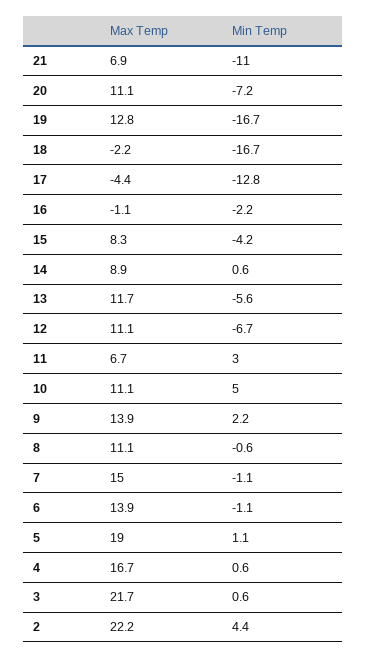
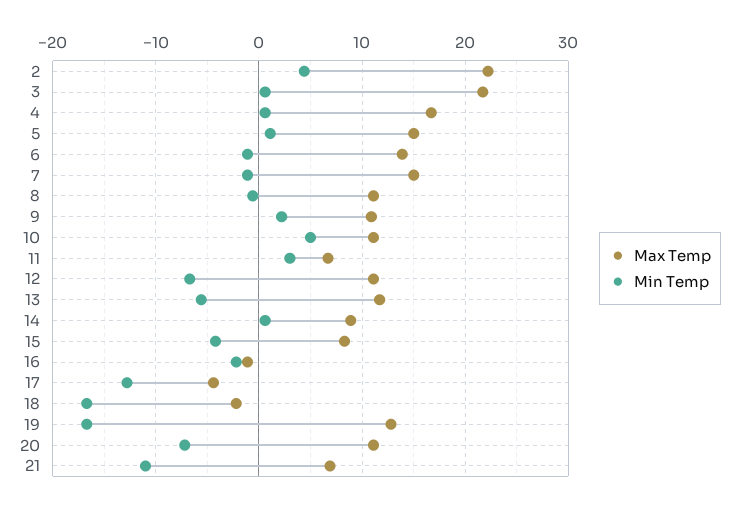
  {
    "Max Temp": {
      "21": 6.9,
      "20": 11.1,
      "19": 12.8,
      "18": -2.2,
      "17": -4.4,
      "16": -1.1,
      "15": 8.3,
      "14": 8.9,
      "13": 11.7,
      "12": 11.1,
      "11": 6.7,
      "10": 11.1,
-     "9": 13.9,
+     "9": 11,
      "8": 11.1,
      "7": 15,
      "6": 13.9,
-     "5": 19,
+     "5": 15,
      "4": 16.7,
      "3": 21.7,
      "2": 22.2
    },
    "Min Temp": {
      "21": -11,
      "20": -7.2,
      "19": -16.7,
      "18": -16.7,
      "17": -12.8,
      "16": -2.2,
      "15": -4.2,
      "14": 0.6,
      "13": -5.6,
      "12": -6.7,
      "11": 3,
      "10": 5,
      "9": 2.2,
      "8": -0.6,
      "7": -1.1,
      "6": -1.1,
      "5": 1.1,
      "4": 0.6,
      "3": 0.6,
      "2": 4.4
    }
  }

